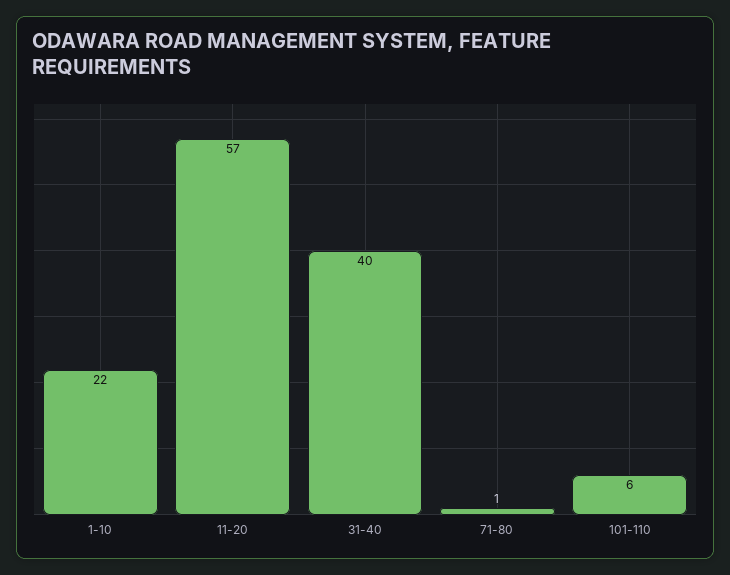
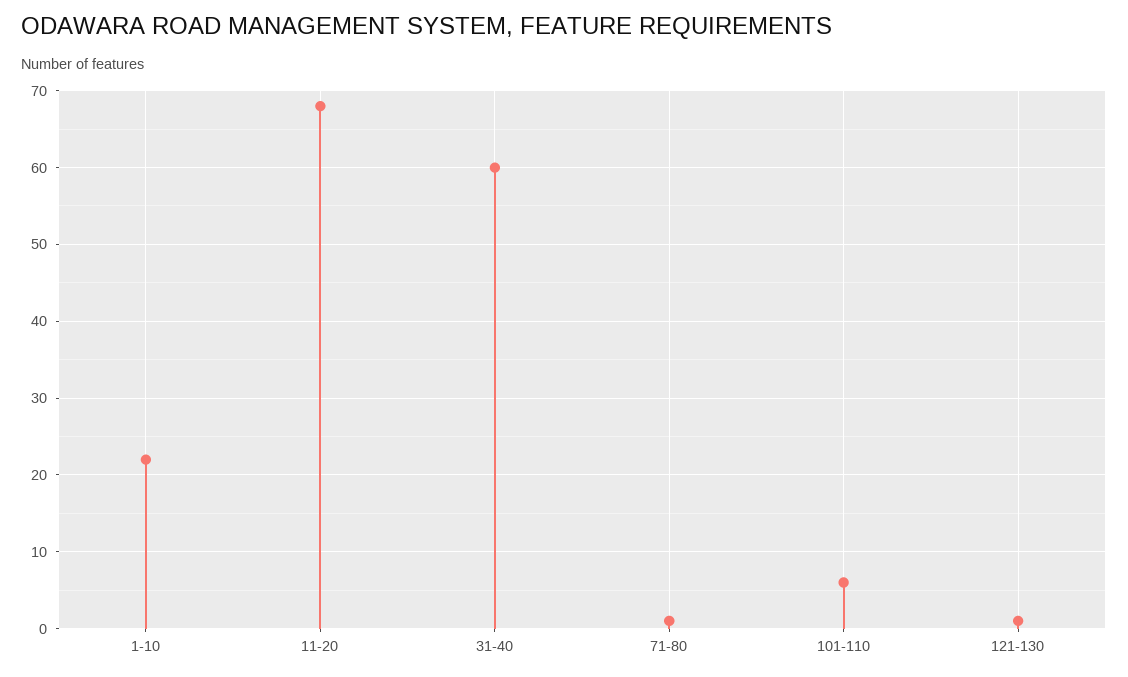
  {
    "1-10": 22,
-   "11-20": 57,
+   "11-20": 68,
-   "31-40": 40,
+   "31-40": 60,
    "71-80": 1,
-   "101-110": 6
+   "101-110": 6,
+   "121-130": 1
  }

